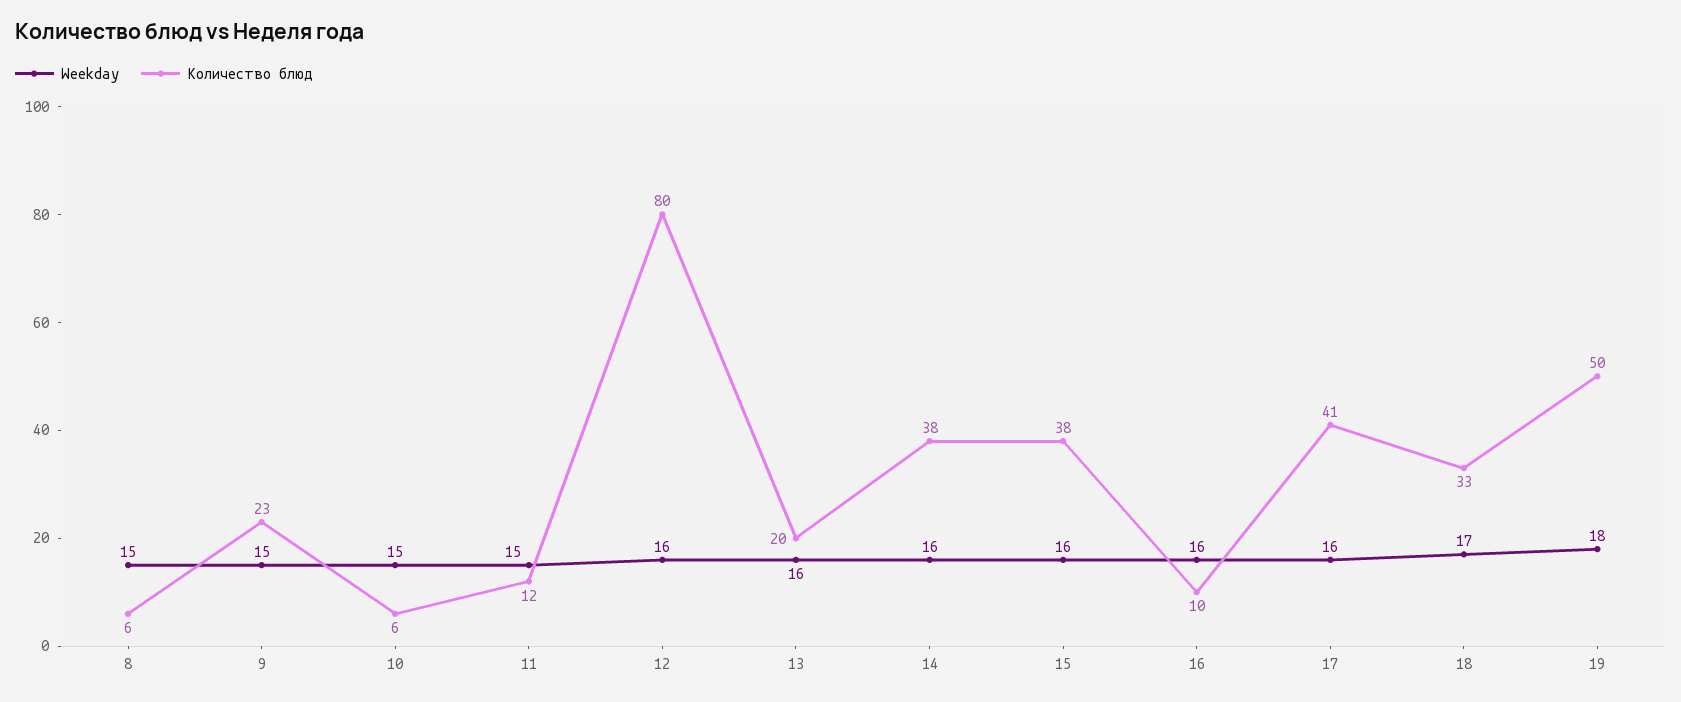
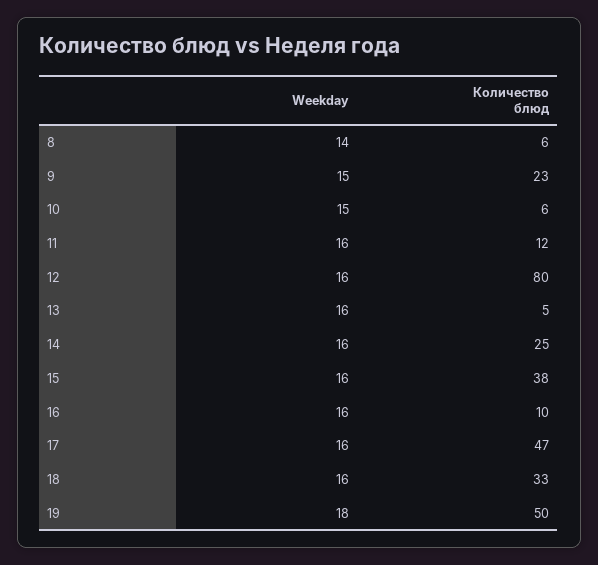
  {
    "Weekday": {
-     "8": 15,
+     "8": 14,
      "9": 15,
      "10": 15,
-     "11": 15,
+     "11": 16,
      "12": 16,
      "13": 16,
      "14": 16,
      "15": 16,
      "16": 16,
      "17": 16,
-     "18": 17,
+     "18": 16,
      "19": 18
    },
    "Количество блюд": {
      "8": 6,
      "9": 23,
      "10": 6,
      "11": 12,
      "12": 80,
-     "13": 20,
+     "13": 5,
-     "14": 38,
+     "14": 25,
      "15": 38,
      "16": 10,
-     "17": 41,
+     "17": 47,
      "18": 33,
      "19": 50
    }
  }

